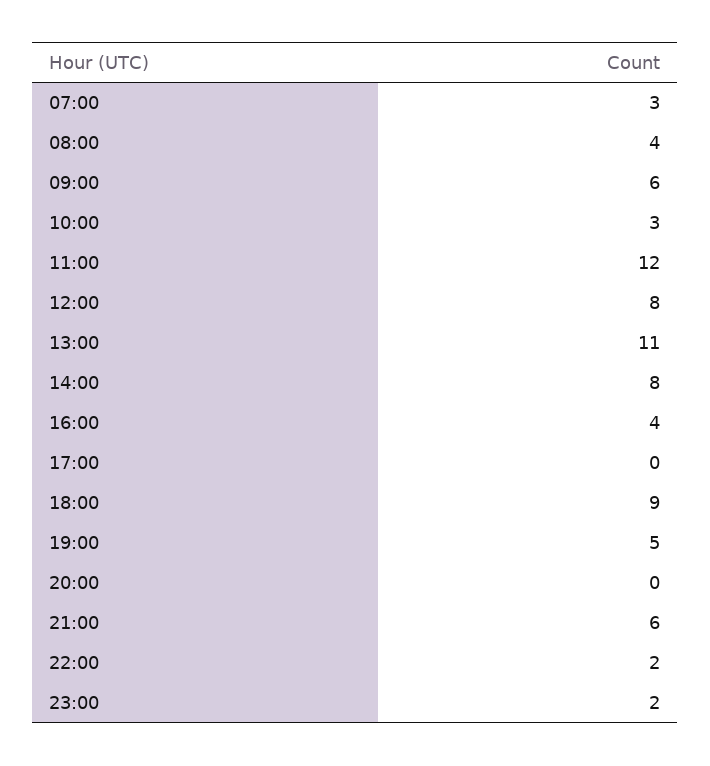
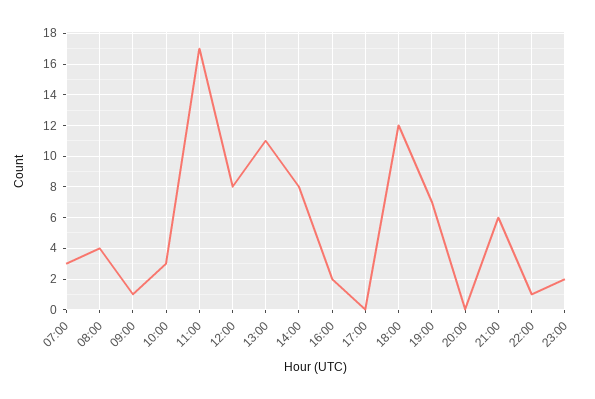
  {
    "07:00": 3,
    "08:00": 4,
-   "09:00": 6,
+   "09:00": 1,
    "10:00": 3,
-   "11:00": 12,
+   "11:00": 17,
    "12:00": 8,
    "13:00": 11,
    "14:00": 8,
-   "16:00": 4,
+   "16:00": 2,
    "17:00": 0,
-   "18:00": 9,
+   "18:00": 12,
-   "19:00": 5,
+   "19:00": 7,
    "20:00": 0,
    "21:00": 6,
-   "22:00": 2,
+   "22:00": 1,
    "23:00": 2
  }

